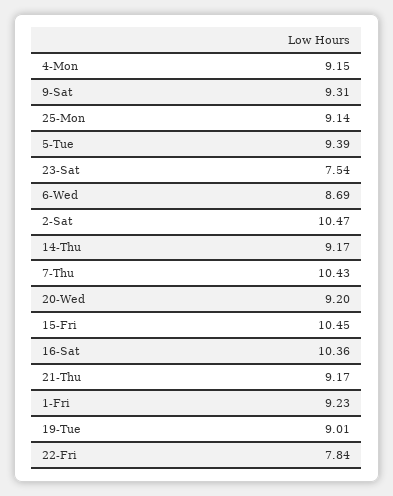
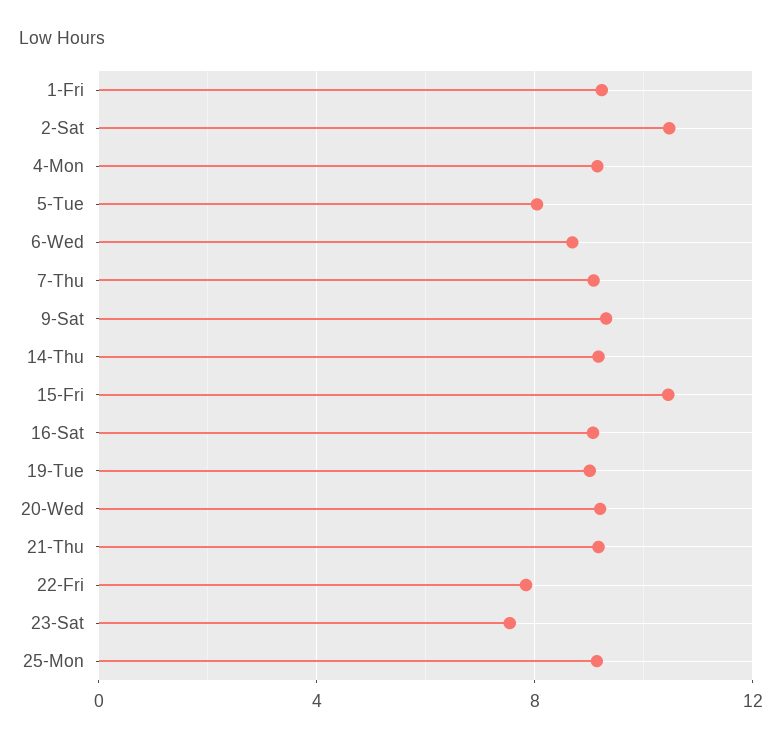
  {
    "4-Mon": 9.15,
    "9-Sat": 9.31,
    "25-Mon": 9.14,
-   "5-Tue": 9.39,
+   "5-Tue": 8,
    "23-Sat": 7.54,
    "6-Wed": 8.69,
    "2-Sat": 10.47,
    "14-Thu": 9.17,
-   "7-Thu": 10.43,
+   "7-Thu": 9,
    "20-Wed": 9.2,
    "15-Fri": 10.45,
-   "16-Sat": 10.36,
+   "16-Sat": 9,
    "21-Thu": 9.17,
    "1-Fri": 9.23,
    "19-Tue": 9.01,
    "22-Fri": 7.84
  }

